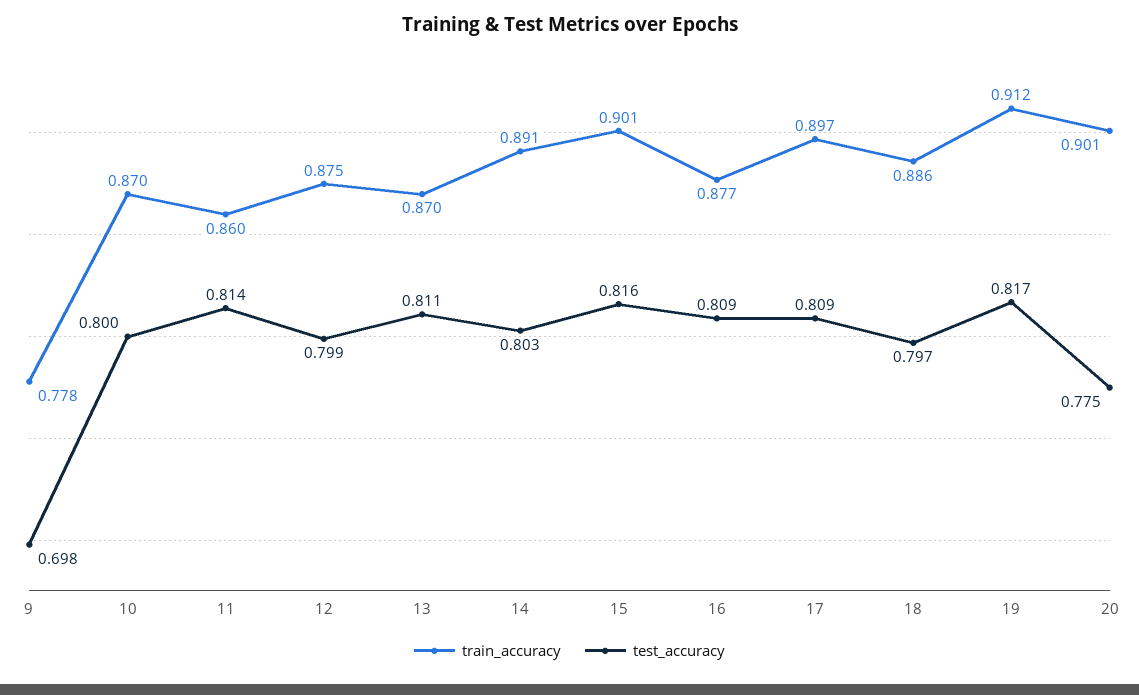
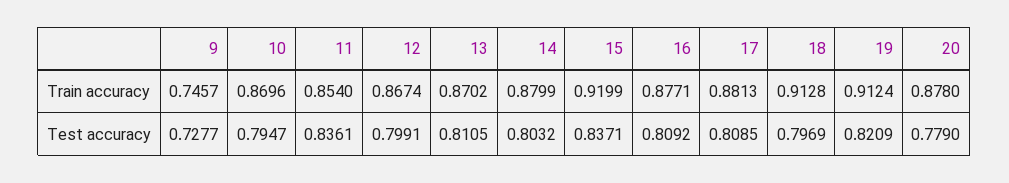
  {
    "train_accuracy": {
-     "9": 0.778,
+     "9": 0.7457,
      "10": 0.8696,
-     "11": 0.86,
+     "11": 0.854,
-     "12": 0.875,
+     "12": 0.8674,
      "13": 0.8702,
-     "14": 0.891,
+     "14": 0.8799,
-     "15": 0.901,
+     "15": 0.9199,
      "16": 0.8771,
-     "17": 0.897,
+     "17": 0.8813,
-     "18": 0.886,
+     "18": 0.9128,
      "19": 0.9124,
-     "20": 0.901
+     "20": 0.878
    },
    "test_accuracy": {
-     "9": 0.698,
+     "9": 0.7277,
-     "10": 0.8,
+     "10": 0.7947,
-     "11": 0.814,
+     "11": 0.8361,
      "12": 0.7991,
      "13": 0.8105,
      "14": 0.8032,
-     "15": 0.816,
+     "15": 0.8371,
      "16": 0.8092,
      "17": 0.8085,
      "18": 0.7969,
-     "19": 0.817,
+     "19": 0.8209,
-     "20": 0.775
+     "20": 0.779
    }
  }

